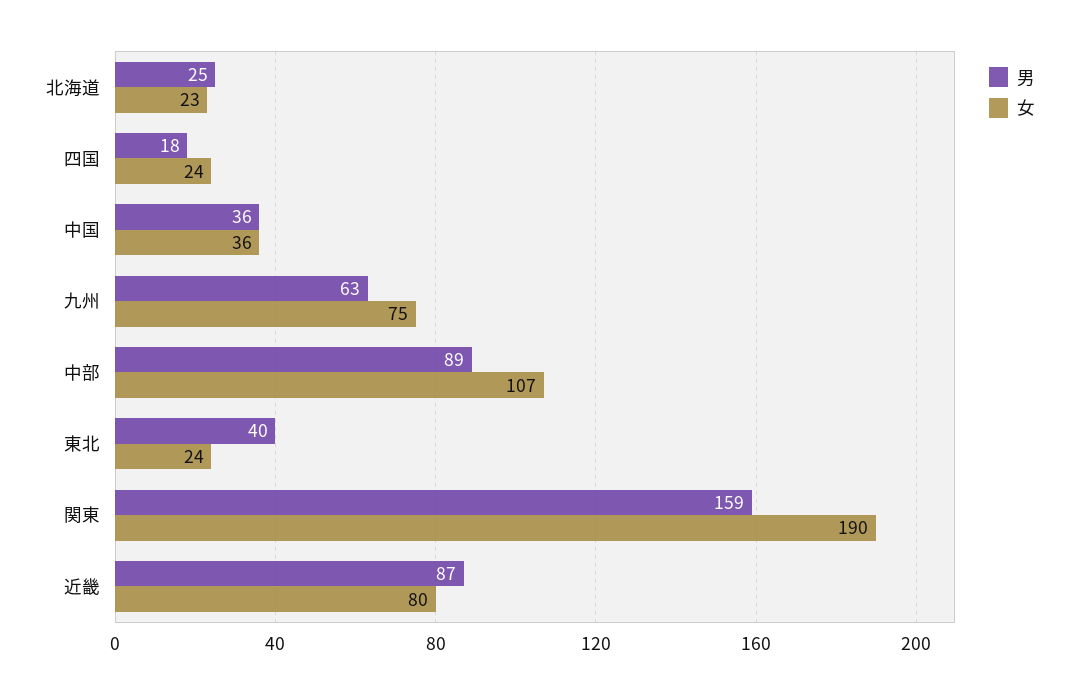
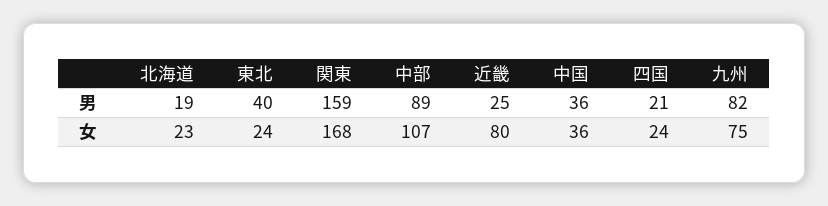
  {
    "男": {
-     "北海道": 25,
+     "北海道": 19,
-     "四国": 18,
+     "四国": 21,
      "中国": 36,
-     "九州": 63,
+     "九州": 82,
      "中部": 89,
      "東北": 40,
      "関東": 159,
-     "近畿": 87
+     "近畿": 25
    },
    "女": {
      "北海道": 23,
      "四国": 24,
      "中国": 36,
      "九州": 75,
      "中部": 107,
      "東北": 24,
-     "関東": 190,
+     "関東": 168,
      "近畿": 80
    }
  }

